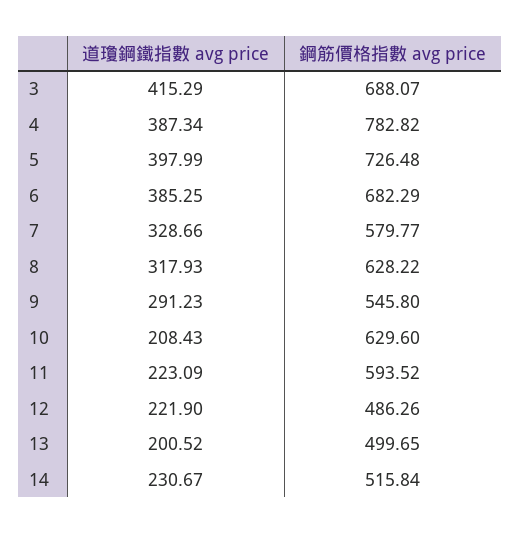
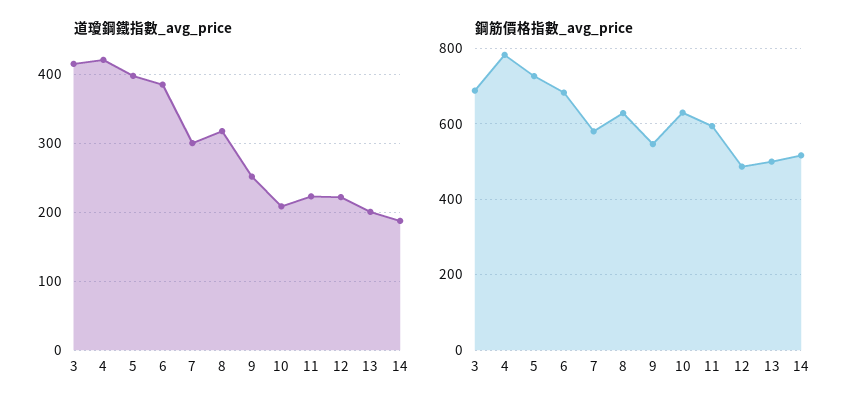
  {
    "道瓊鋼鐵指數 avg price": {
      "3": 415.29,
-     "4": 387.34,
+     "4": 420,
      "5": 397.99,
      "6": 385.25,
-     "7": 328.66,
+     "7": 300,
      "8": 317.93,
-     "9": 291.23,
+     "9": 250,
      "10": 208.43,
      "11": 223.09,
      "12": 221.9,
      "13": 200.52,
-     "14": 230.67
+     "14": 190
    },
    "鋼筋價格指數 avg price": {
      "3": 688.07,
      "4": 782.82,
      "5": 726.48,
      "6": 682.29,
      "7": 579.77,
      "8": 628.22,
      "9": 545.8,
      "10": 629.6,
      "11": 593.52,
      "12": 486.26,
      "13": 499.65,
      "14": 515.84
    }
  }

